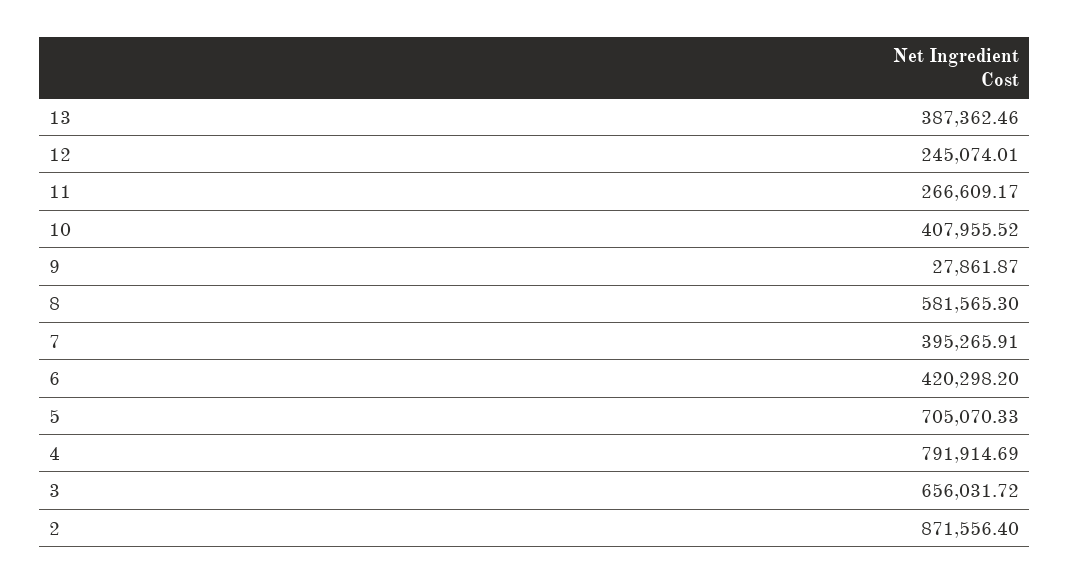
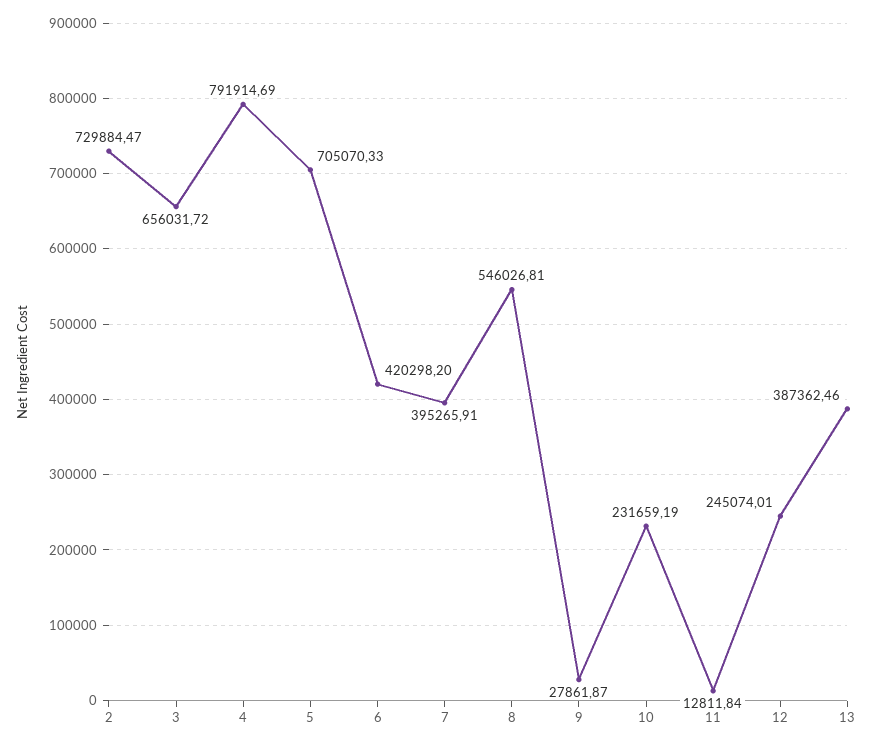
  {
    "13": 387362.46,
    "12": 245074.01,
-   "11": 266609.17,
+   "11": 12811.84,
-   "10": 407955.52,
+   "10": 231659.19,
    "9": 27861.87,
-   "8": 581565.3,
+   "8": 546026.81,
    "7": 395265.91,
    "6": 420298.2,
    "5": 705070.33,
    "4": 791914.69,
    "3": 656031.72,
-   "2": 871556.4
+   "2": 729884.47
  }

